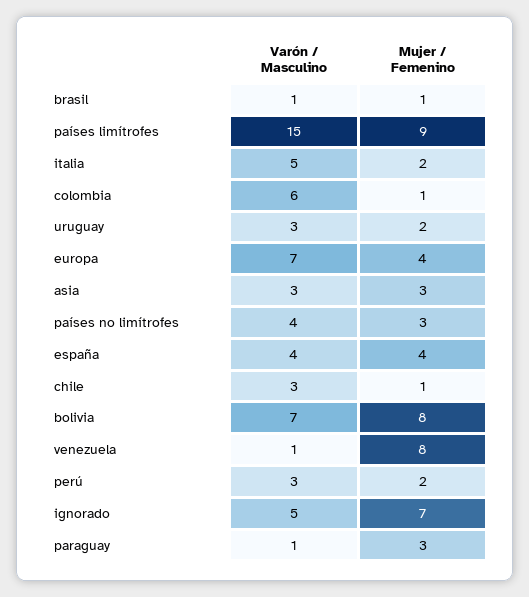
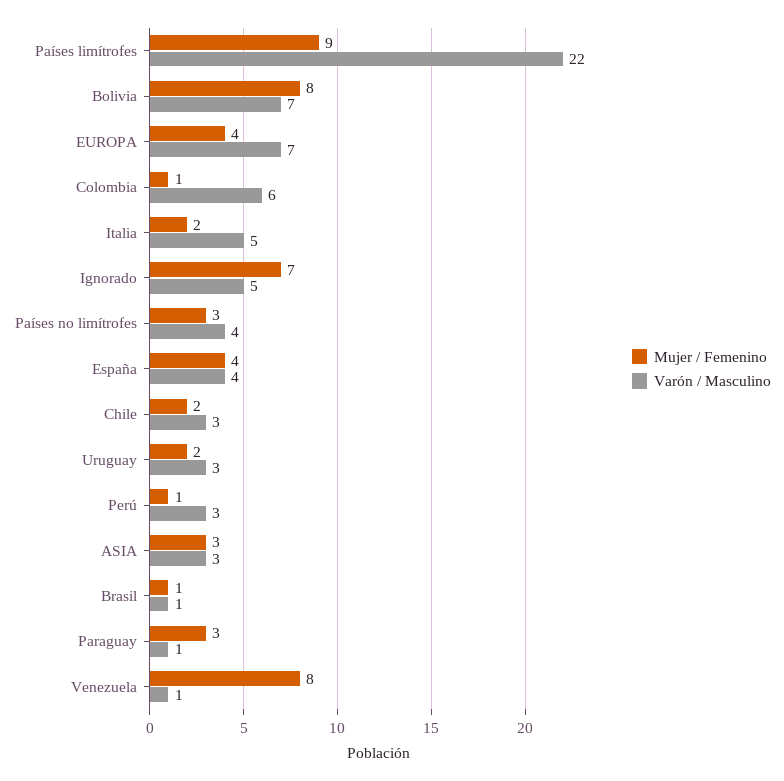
  {
    "Varón / Masculino": {
      "brasil": 1,
-     "países limítrofes": 15,
+     "países limítrofes": 22,
      "italia": 5,
      "colombia": 6,
      "uruguay": 3,
      "europa": 7,
      "asia": 3,
      "países no limítrofes": 4,
      "españa": 4,
      "chile": 3,
      "bolivia": 7,
      "venezuela": 1,
      "perú": 3,
      "ignorado": 5,
      "paraguay": 1
    },
    "Mujer / Femenino": {
      "brasil": 1,
      "países limítrofes": 9,
      "italia": 2,
      "colombia": 1,
      "uruguay": 2,
      "europa": 4,
      "asia": 3,
      "países no limítrofes": 3,
      "españa": 4,
-     "chile": 1,
+     "chile": 2,
      "bolivia": 8,
      "venezuela": 8,
-     "perú": 2,
+     "perú": 1,
      "ignorado": 7,
      "paraguay": 3
    }
  }

